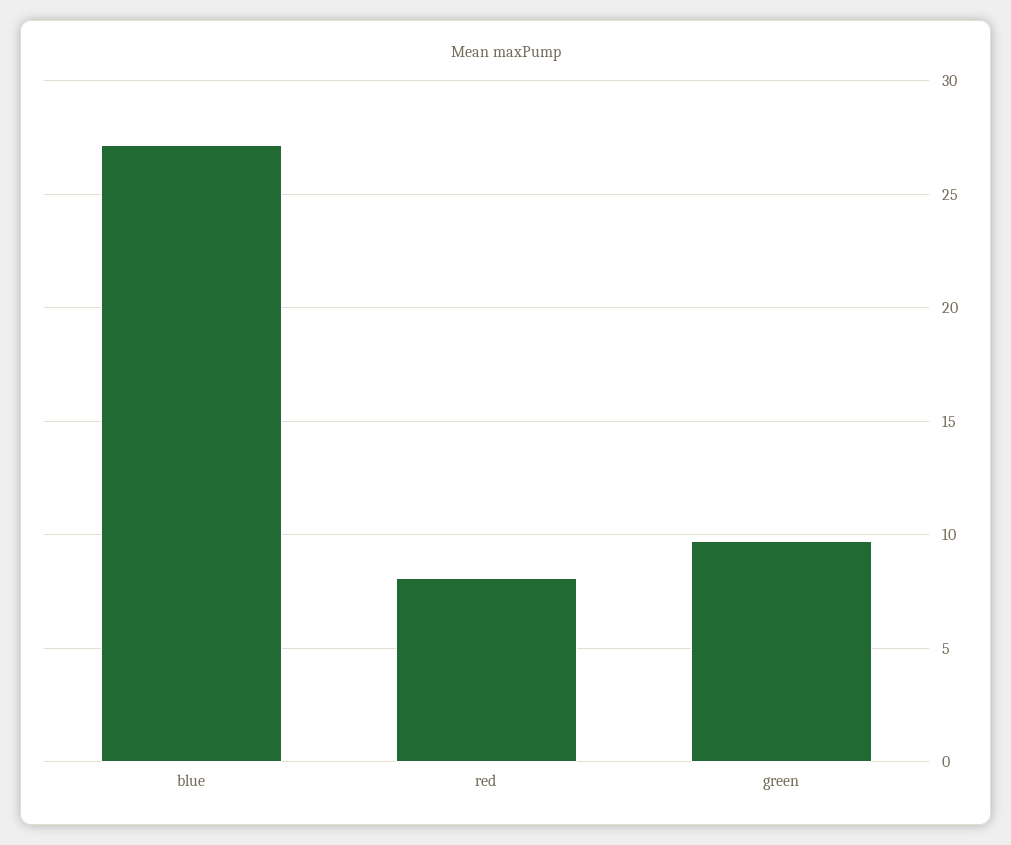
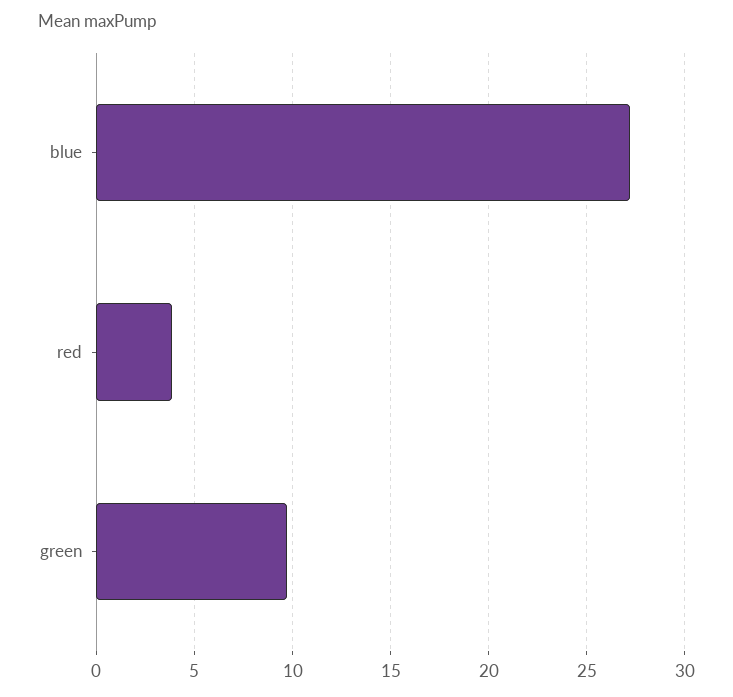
  {
    "blue": 27,
-   "red": 8,
+   "red": 4,
    "green": 9.5
  }

